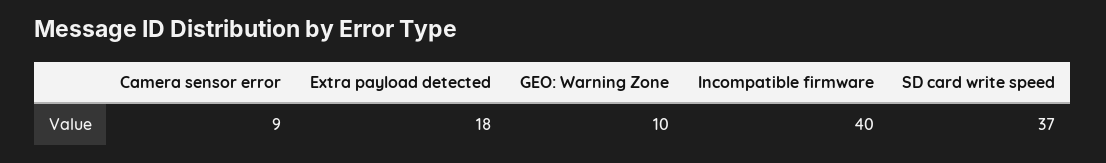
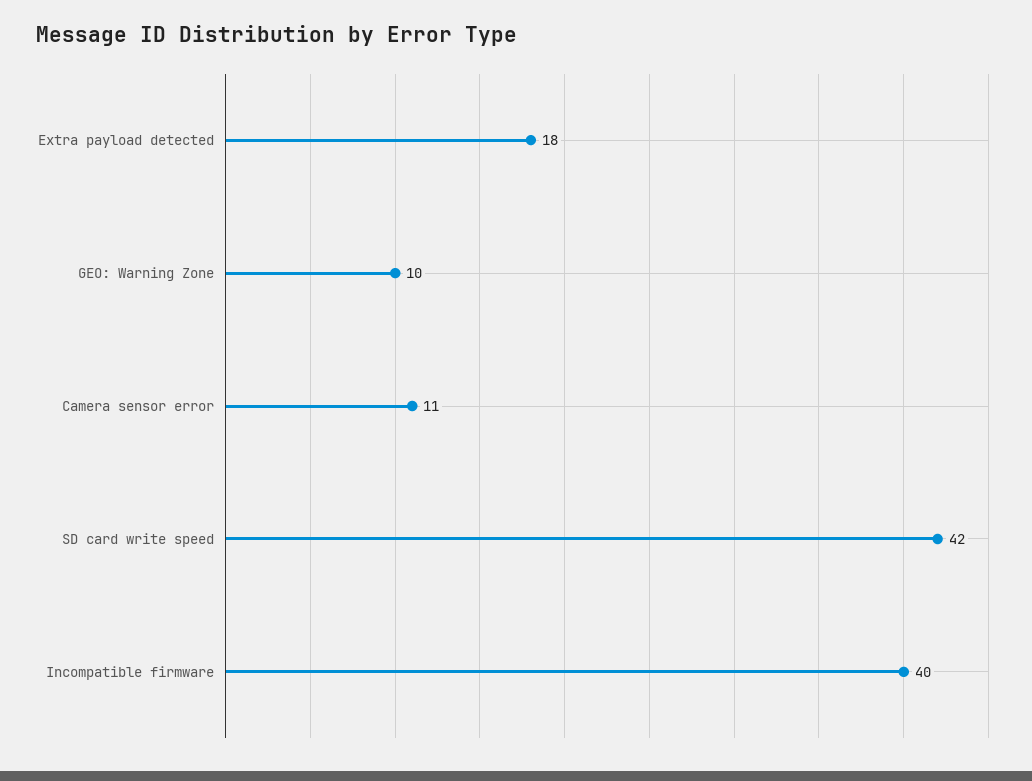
  {
-   "Camera sensor error": 9,
+   "Camera sensor error": 11,
    "Extra payload detected": 18,
    "GEO: Warning Zone": 10,
    "Incompatible firmware": 40,
-   "SD card write speed": 37
+   "SD card write speed": 42
  }

